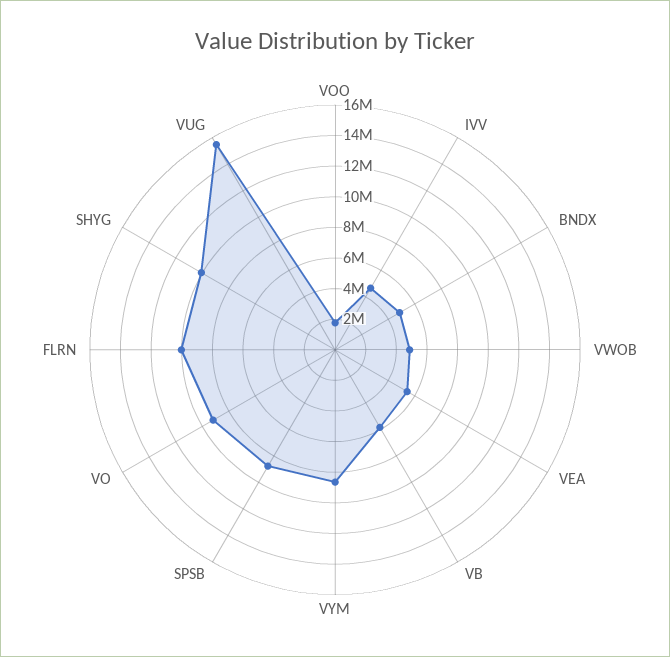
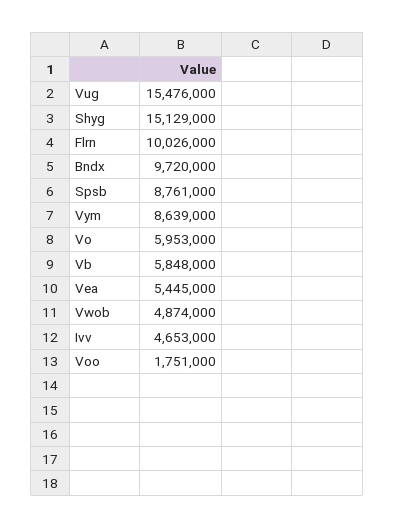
  {
    "VOO": 1751000,
    "IVV": 4653000,
-   "BNDX": 5000000,
+   "BNDX": 9720000,
    "VWOB": 4874000,
    "VEA": 5445000,
    "VB": 5848000,
    "VYM": 8639000,
    "SPSB": 8761000,
-   "VO": 9000000,
+   "VO": 5953000,
    "FLRN": 10026000,
-   "SHYG": 10000000,
+   "SHYG": 15129000,
    "VUG": 15476000
  }

